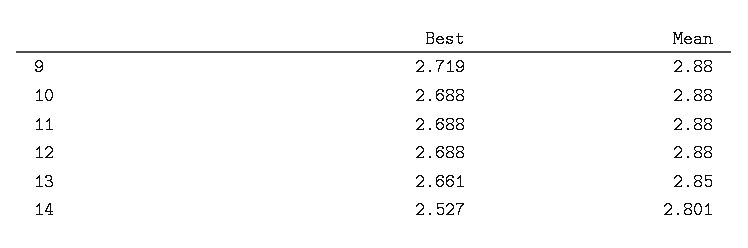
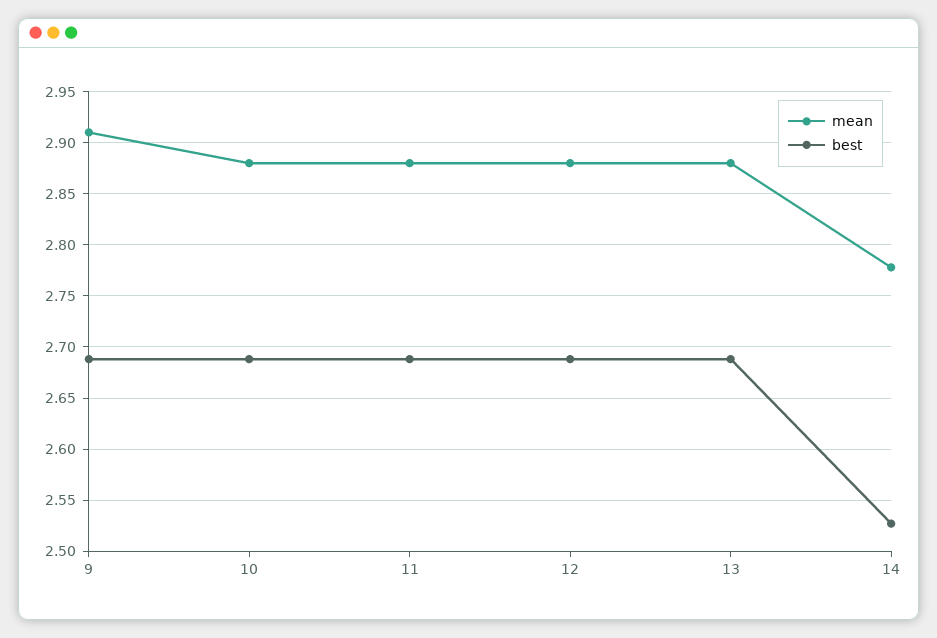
  {
    "Best": {
-     "9": 2.719,
+     "9": 2.69,
      "10": 2.688,
      "11": 2.688,
      "12": 2.688,
-     "13": 2.661,
+     "13": 2.69,
      "14": 2.527
    },
    "Mean": {
-     "9": 2.88,
+     "9": 2.91,
      "10": 2.88,
      "11": 2.88,
      "12": 2.88,
-     "13": 2.85,
+     "13": 2.88,
-     "14": 2.801
+     "14": 2.78
    }
  }

